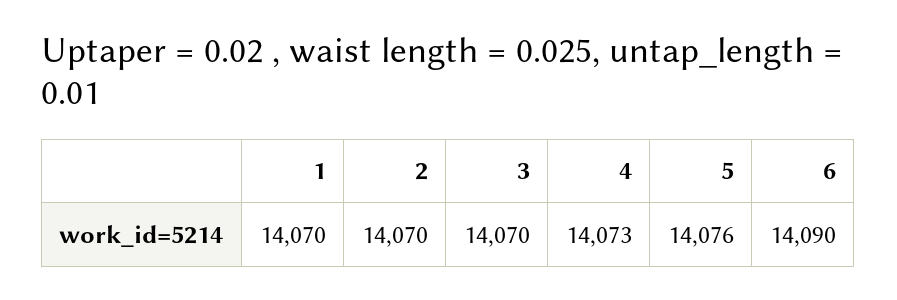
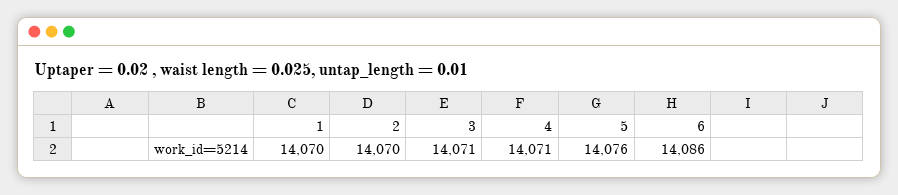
  {
    "1": 14070,
    "2": 14070,
-   "3": 14070,
+   "3": 14071,
-   "4": 14073,
+   "4": 14071,
    "5": 14076,
-   "6": 14090
+   "6": 14086
  }

